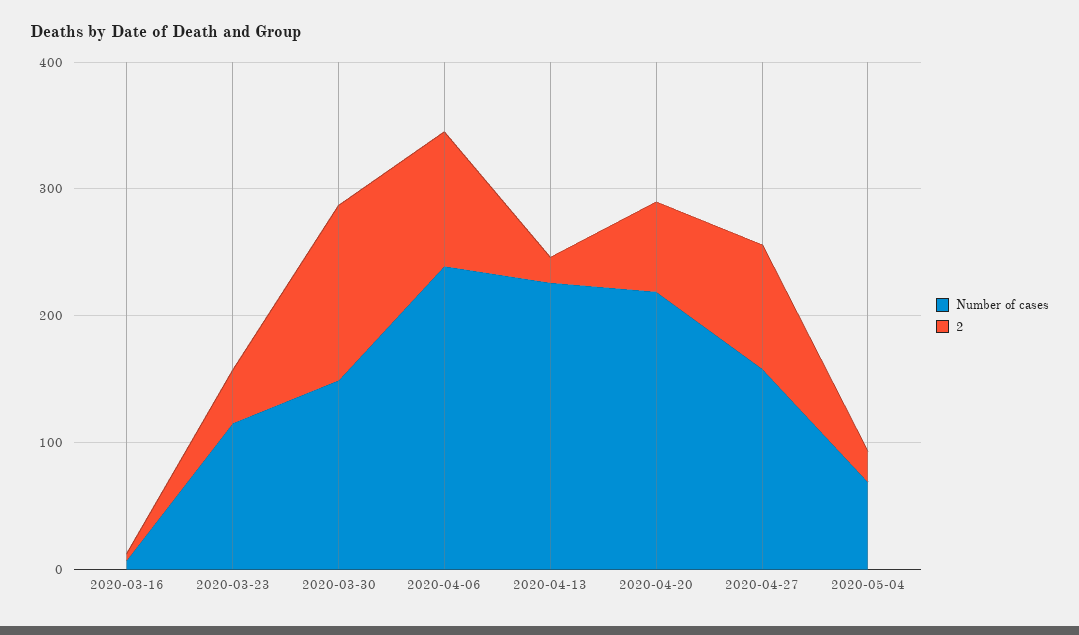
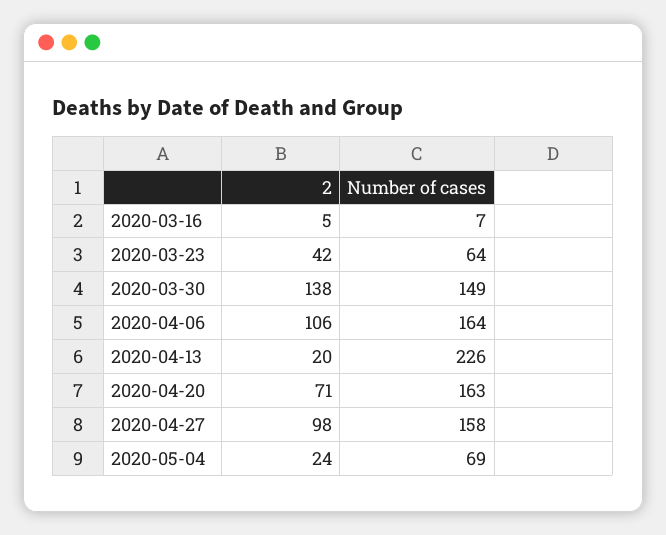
  {
    "Number of cases": {
      "2020-03-16": 7,
-     "2020-03-23": 120,
+     "2020-03-23": 64,
      "2020-03-30": 149,
-     "2020-04-06": 240,
+     "2020-04-06": 164,
      "2020-04-13": 226,
-     "2020-04-20": 220,
+     "2020-04-20": 163,
      "2020-04-27": 158,
      "2020-05-04": 69
    },
    "2": {
      "2020-03-16": 5,
      "2020-03-23": 42,
      "2020-03-30": 138,
      "2020-04-06": 106,
      "2020-04-13": 20,
      "2020-04-20": 71,
      "2020-04-27": 98,
      "2020-05-04": 24
    }
  }

